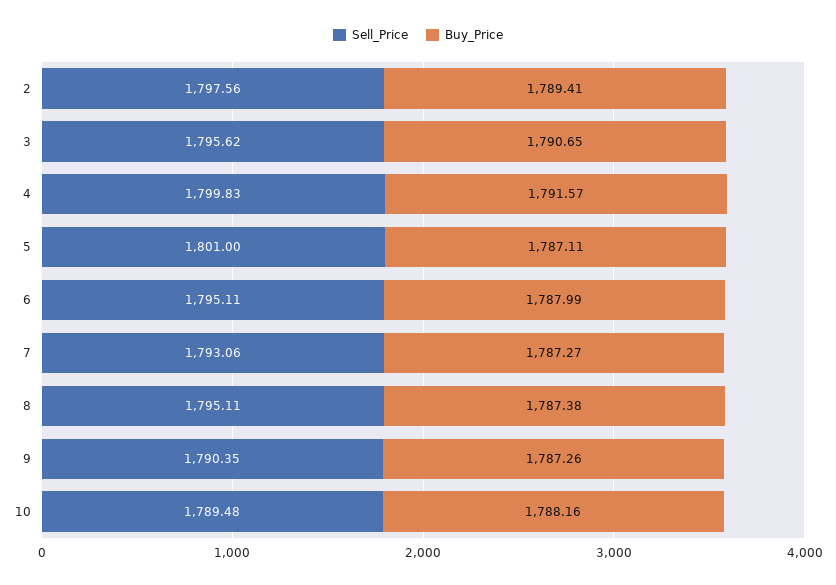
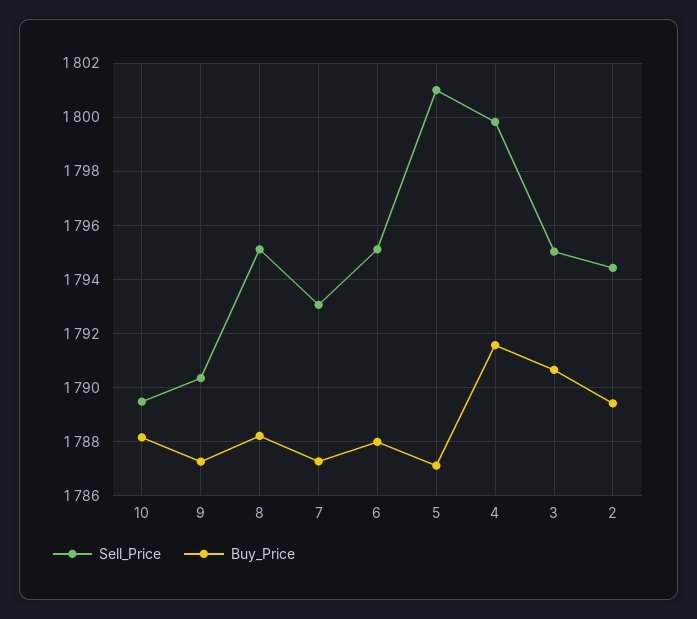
  {
    "Sell_Price": {
-     "2": 1797.56,
+     "2": 1794.5,
-     "3": 1795.62,
+     "3": 1795,
      "4": 1799.83,
      "5": 1801,
      "6": 1795.11,
      "7": 1793.06,
      "8": 1795.11,
      "9": 1790.35,
      "10": 1789.48
    },
    "Buy_Price": {
      "2": 1789.41,
      "3": 1790.65,
      "4": 1791.57,
      "5": 1787.11,
      "6": 1787.99,
      "7": 1787.27,
-     "8": 1787.38,
+     "8": 1788.25,
      "9": 1787.26,
      "10": 1788.16
    }
  }

